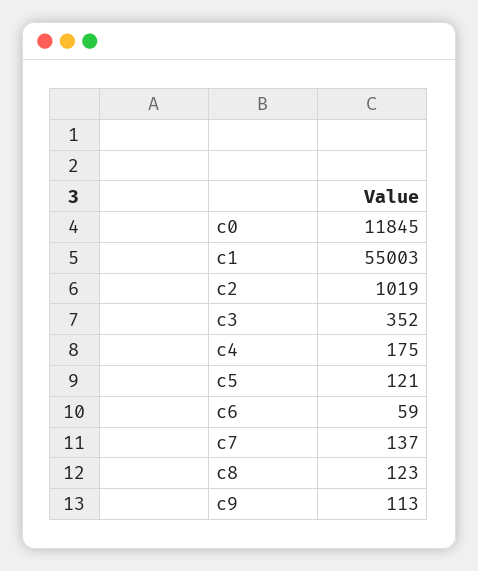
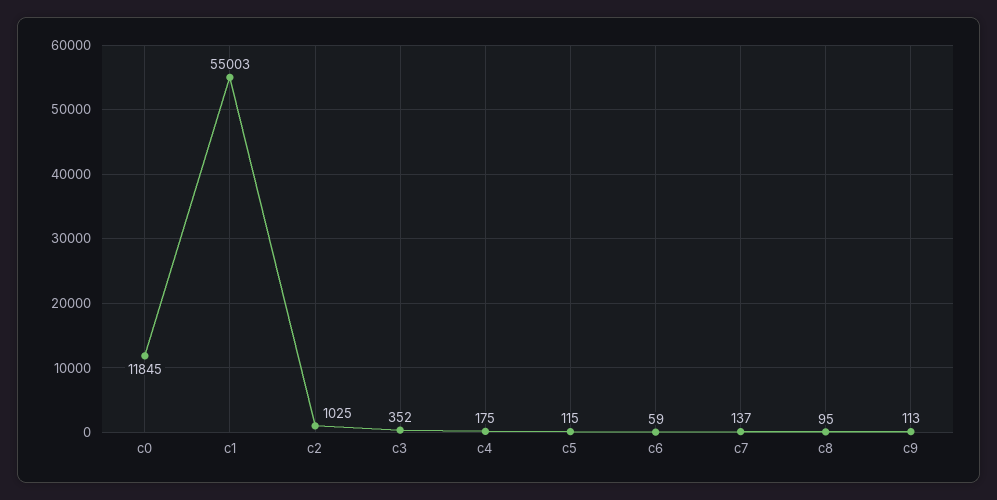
  {
    "c0": 11845,
    "c1": 55003,
-   "c2": 1019,
+   "c2": 1025,
    "c3": 352,
    "c4": 175,
-   "c5": 121,
+   "c5": 115,
    "c6": 59,
    "c7": 137,
-   "c8": 123,
+   "c8": 95,
    "c9": 113
  }

